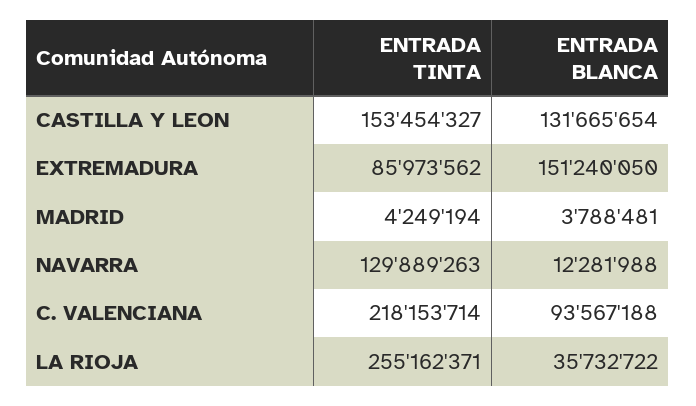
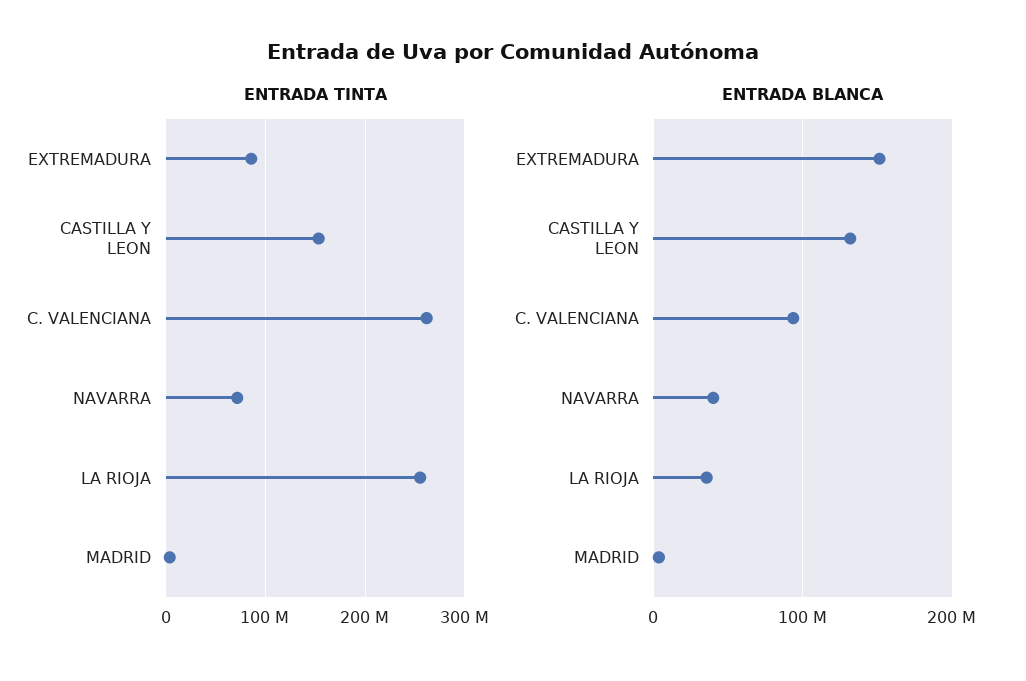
  {
    "ENTRADA TINTA": {
      "CASTILLA Y LEON": 153454327,
      "EXTREMADURA": 85973562,
      "MADRID": 4249194,
-     "NAVARRA": 129889263,
+     "NAVARRA": 70000000,
-     "C. VALENCIANA": 218153714,
+     "C. VALENCIANA": 260000000,
      "LA RIOJA": 255162371
    },
    "ENTRADA BLANCA": {
      "CASTILLA Y LEON": 131665654,
      "EXTREMADURA": 151240050,
      "MADRID": 3788481,
-     "NAVARRA": 12281988,
+     "NAVARRA": 40000000,
      "C. VALENCIANA": 93567188,
      "LA RIOJA": 35732722
    }
  }

